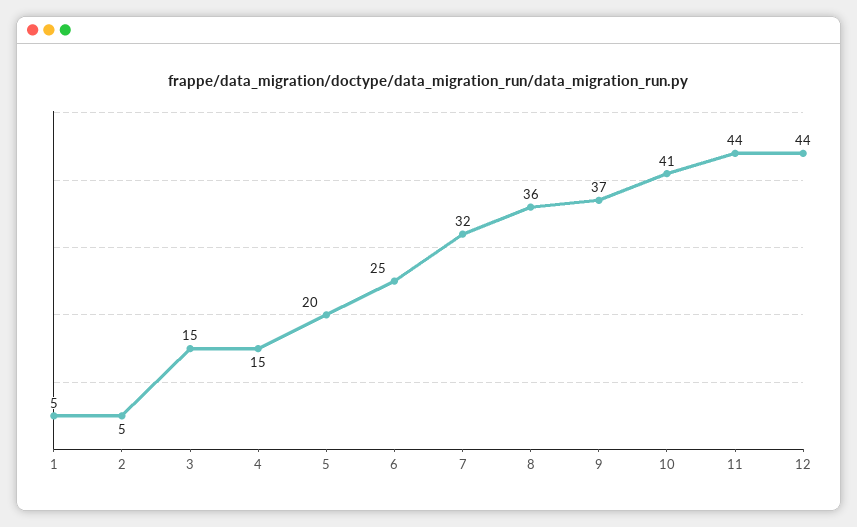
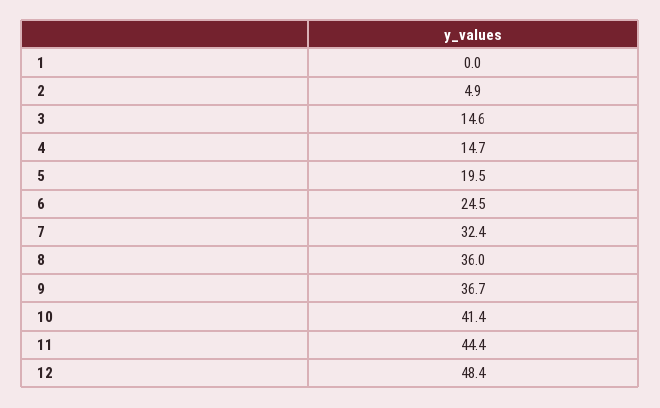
  {
-   "1": 5,
+   "1": 0,
    "2": 4.9,
    "3": 14.6,
    "4": 14.7,
    "5": 19.5,
    "6": 24.5,
    "7": 32.4,
    "8": 36,
    "9": 36.7,
    "10": 41.4,
    "11": 44.4,
-   "12": 44
+   "12": 48.4
  }

